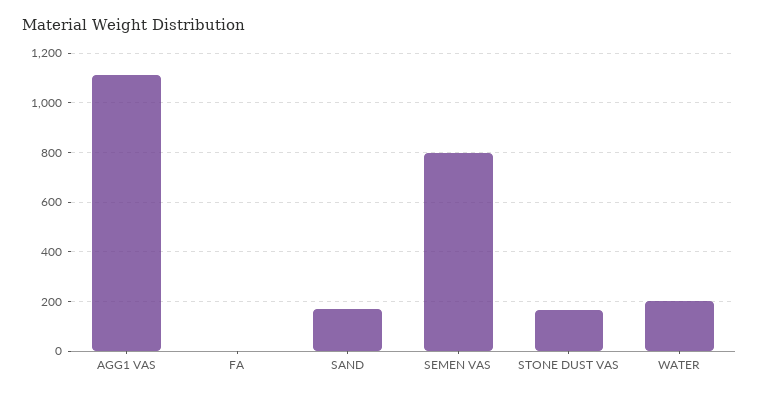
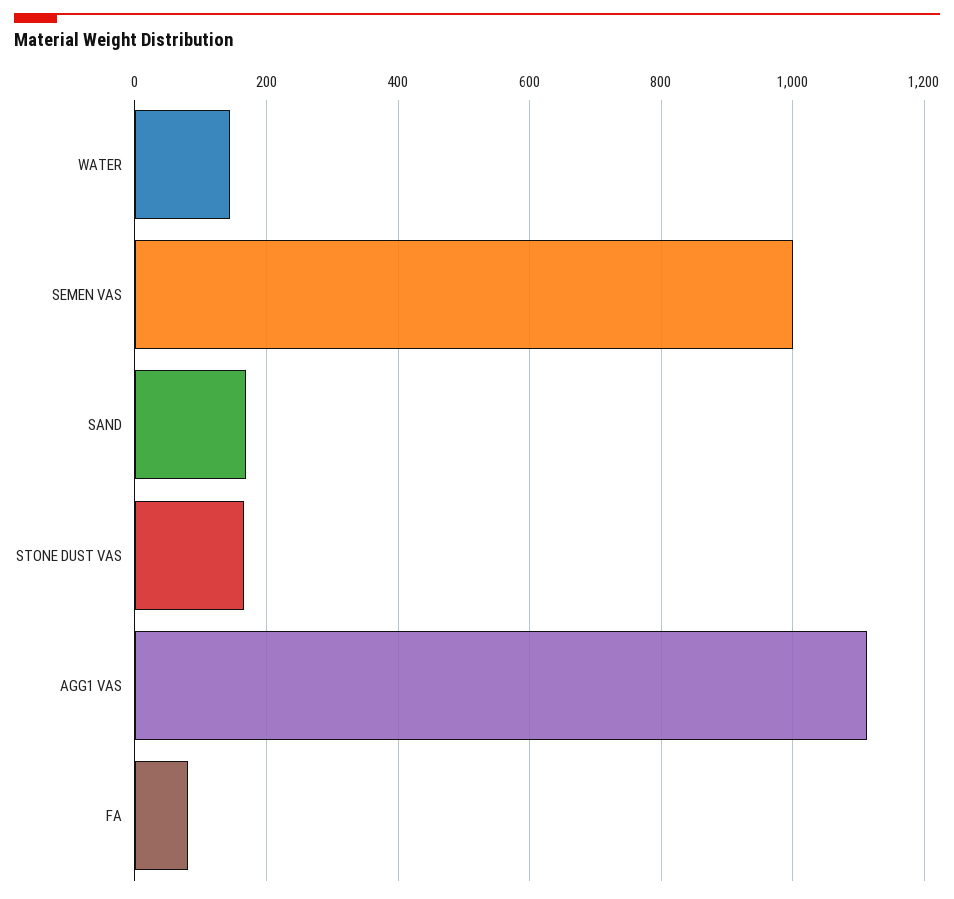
  {
    "AGG1 VAS": 1120,
-   "FA": 0,
+   "FA": 80,
    "SAND": 160,
-   "SEMEN VAS": 800,
+   "SEMEN VAS": 1000,
    "STONE DUST VAS": 160,
-   "WATER": 200
+   "WATER": 140
  }

